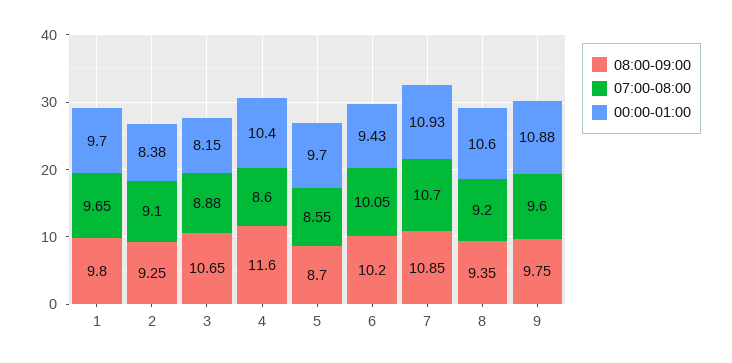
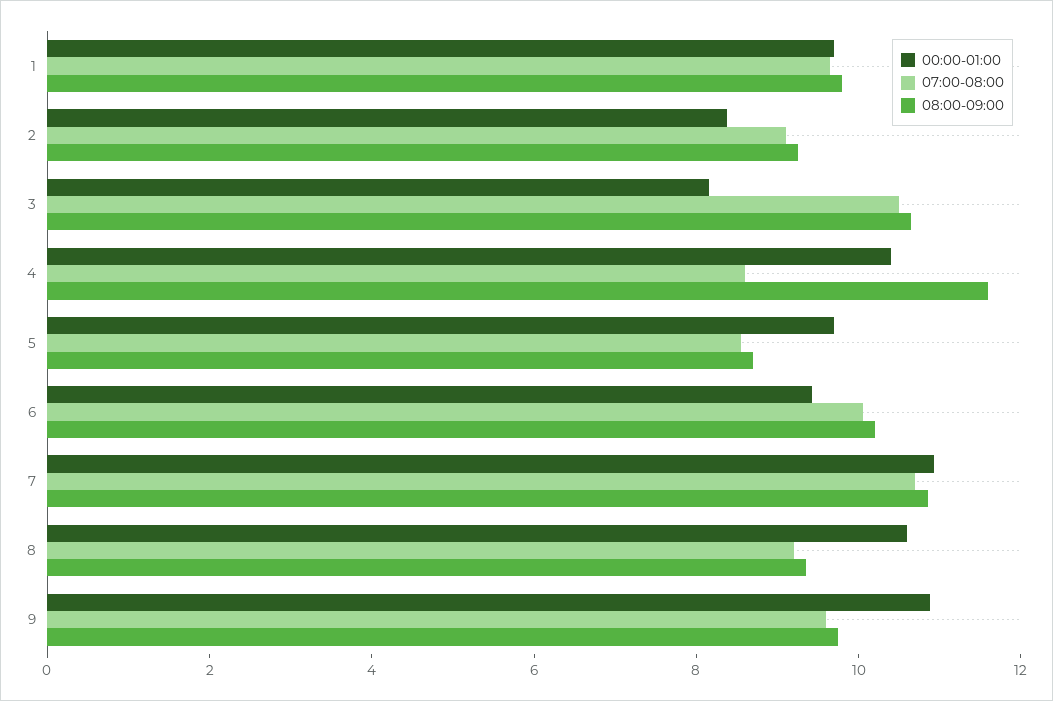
  {
    "08:00-09:00": {
      "1": 9.8,
      "2": 9.25,
      "3": 10.65,
      "4": 11.6,
      "5": 8.7,
      "6": 10.2,
      "7": 10.85,
      "8": 9.35,
      "9": 9.75
    },
    "07:00-08:00": {
      "1": 9.65,
      "2": 9.1,
-     "3": 8.88,
+     "3": 10.5,
      "4": 8.6,
      "5": 8.55,
      "6": 10.05,
      "7": 10.7,
      "8": 9.2,
      "9": 9.6
    },
    "00:00-01:00": {
      "1": 9.7,
      "2": 8.38,
      "3": 8.15,
      "4": 10.4,
      "5": 9.7,
      "6": 9.43,
      "7": 10.93,
      "8": 10.6,
      "9": 10.88
    }
  }

